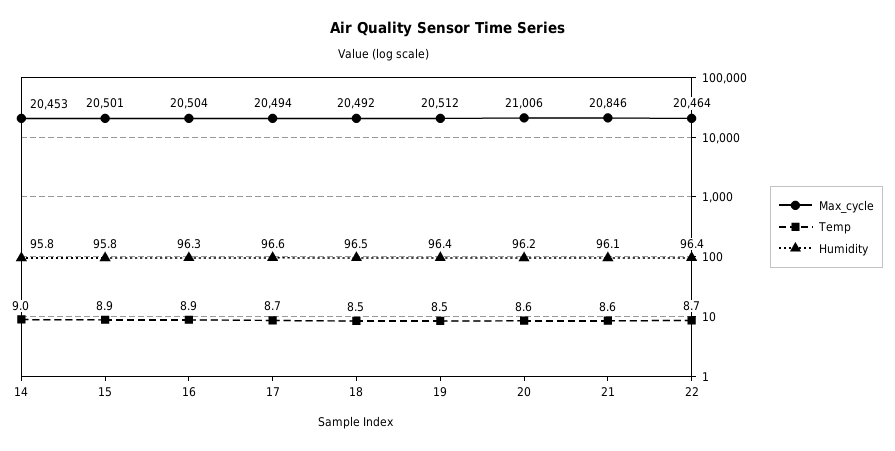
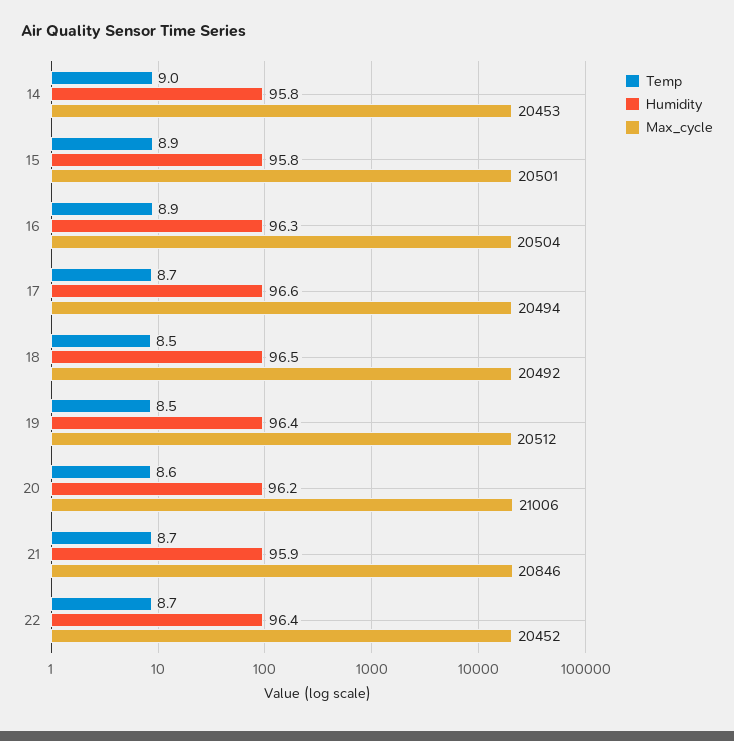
  {
    "Max_cycle": {
      "14": 20453,
      "15": 20501,
      "16": 20504,
      "17": 20494,
      "18": 20492,
      "19": 20512,
      "20": 21006,
      "21": 20846,
-     "22": 20464
+     "22": 20452
    },
    "Temp": {
      "14": 9,
      "15": 8.9,
      "16": 8.9,
      "17": 8.7,
      "18": 8.5,
      "19": 8.5,
      "20": 8.6,
-     "21": 8.6,
+     "21": 8.7,
      "22": 8.7
    },
    "Humidity": {
      "14": 95.8,
      "15": 95.8,
      "16": 96.3,
      "17": 96.6,
      "18": 96.5,
      "19": 96.4,
      "20": 96.2,
-     "21": 96.1,
+     "21": 95.9,
      "22": 96.4
    }
  }

